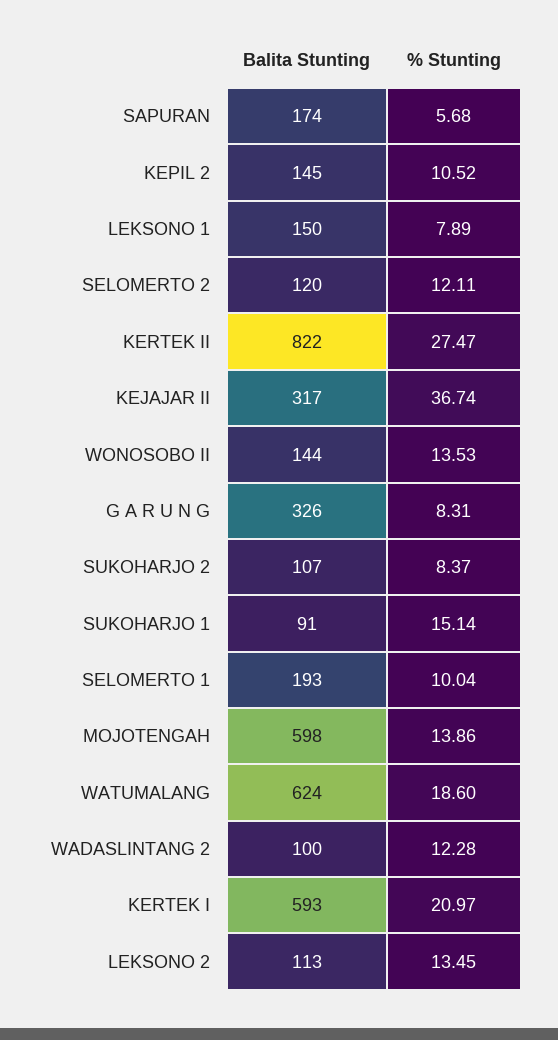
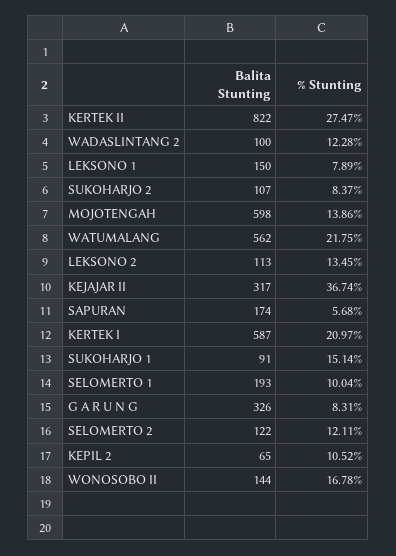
  {
    "Balita Stunting": {
      "SAPURAN": 174,
-     "KEPIL 2": 145,
+     "KEPIL 2": 65,
      "LEKSONO 1": 150,
-     "SELOMERTO 2": 120,
+     "SELOMERTO 2": 122,
      "KERTEK II": 822,
      "KEJAJAR II": 317,
      "WONOSOBO II": 144,
      "G A R U N G": 326,
      "SUKOHARJO 2": 107,
      "SUKOHARJO 1": 91,
      "SELOMERTO 1": 193,
      "MOJOTENGAH": 598,
-     "WATUMALANG": 624,
+     "WATUMALANG": 562,
      "WADASLINTANG 2": 100,
-     "KERTEK I": 593,
+     "KERTEK I": 587,
      "LEKSONO 2": 113
    },
    "% Stunting": {
      "SAPURAN": 5.68,
      "KEPIL 2": 10.52,
      "LEKSONO 1": 7.89,
      "SELOMERTO 2": 12.11,
      "KERTEK II": 27.47,
      "KEJAJAR II": 36.74,
-     "WONOSOBO II": 13.53,
+     "WONOSOBO II": 16.78,
      "G A R U N G": 8.31,
      "SUKOHARJO 2": 8.37,
      "SUKOHARJO 1": 15.14,
      "SELOMERTO 1": 10.04,
      "MOJOTENGAH": 13.86,
-     "WATUMALANG": 18.6,
+     "WATUMALANG": 21.75,
      "WADASLINTANG 2": 12.28,
      "KERTEK I": 20.97,
      "LEKSONO 2": 13.45
    }
  }

